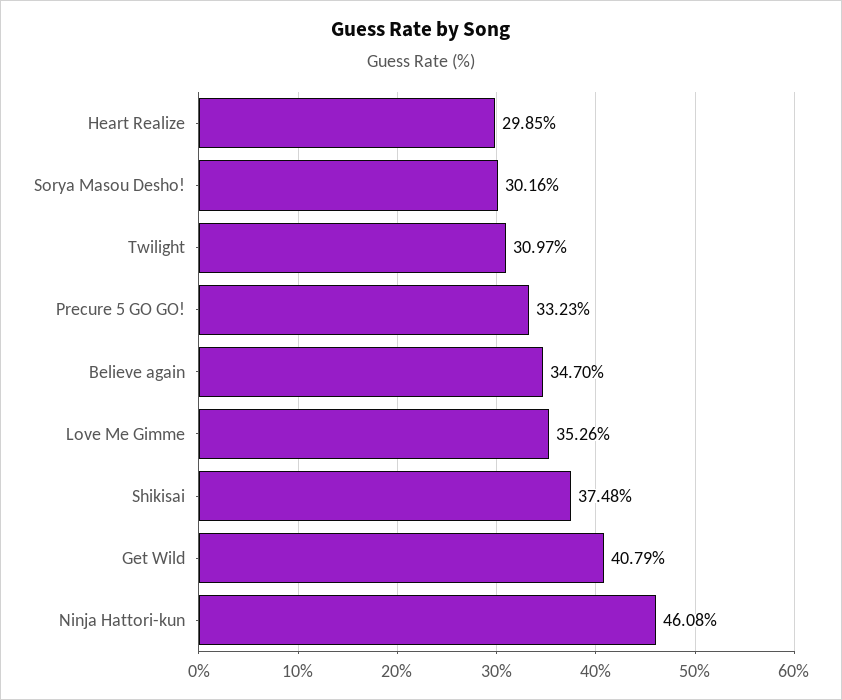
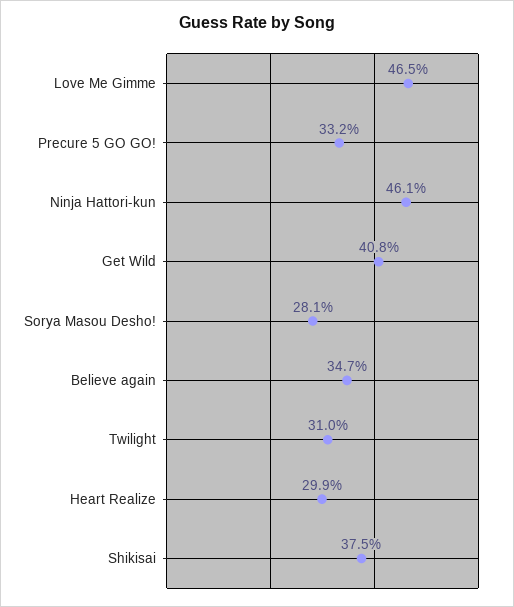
  {
    "Heart Realize": 29.85,
-   "Sorya Masou Desho!": 30.16,
+   "Sorya Masou Desho!": 28.1,
    "Twilight": 30.97,
    "Precure 5 GO GO!": 33.23,
    "Believe again": 34.7,
-   "Love Me Gimme": 35.26,
+   "Love Me Gimme": 46.5,
    "Shikisai": 37.48,
    "Get Wild": 40.79,
    "Ninja Hattori-kun": 46.08
  }

